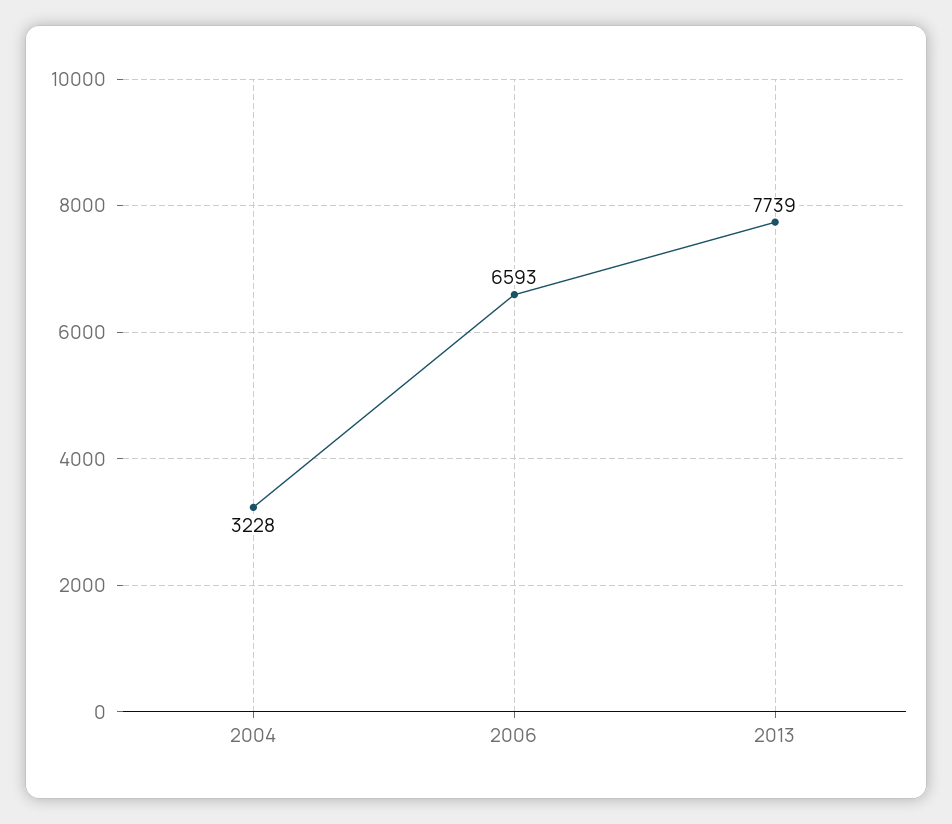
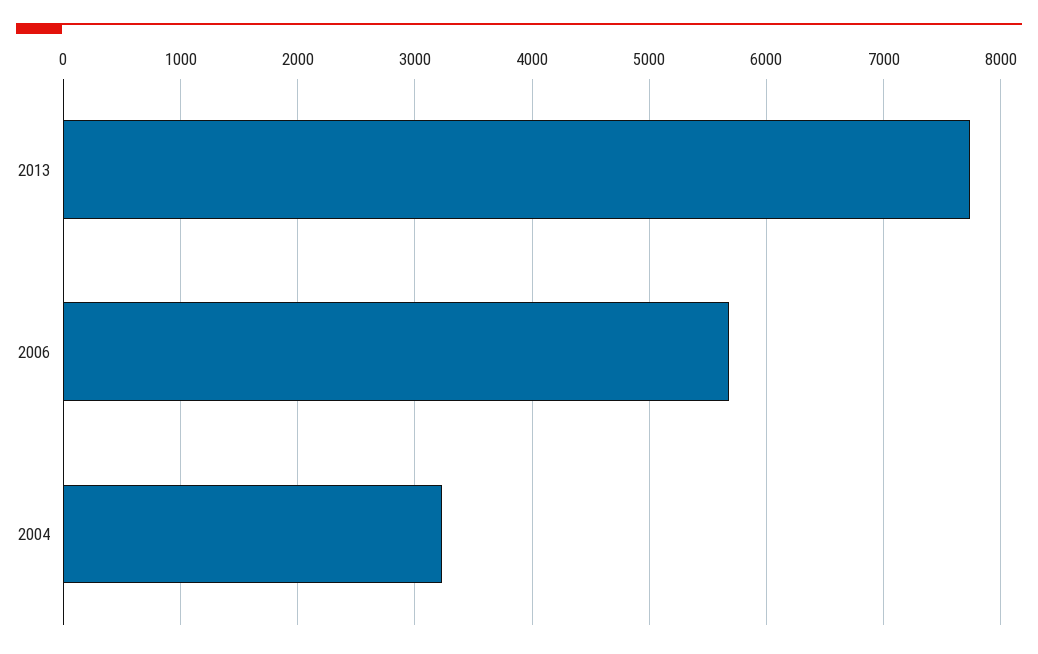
  {
    "2004": 3228,
-   "2006": 6593,
+   "2006": 5700,
    "2013": 7739
  }

